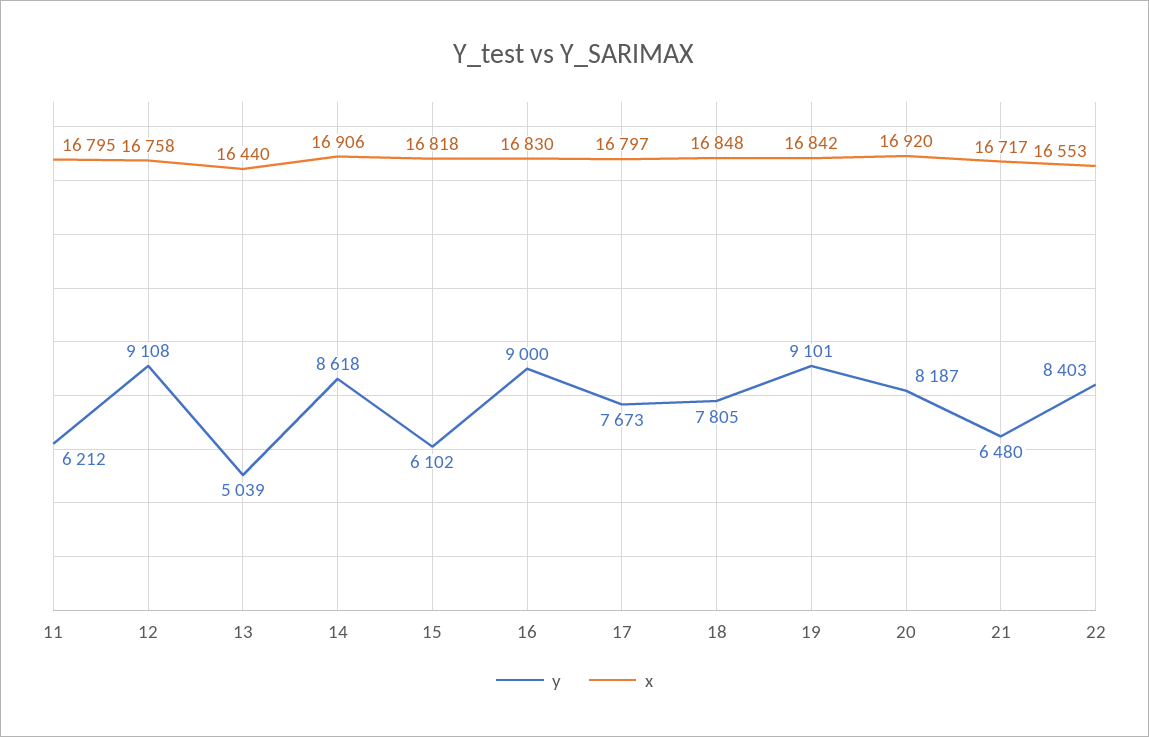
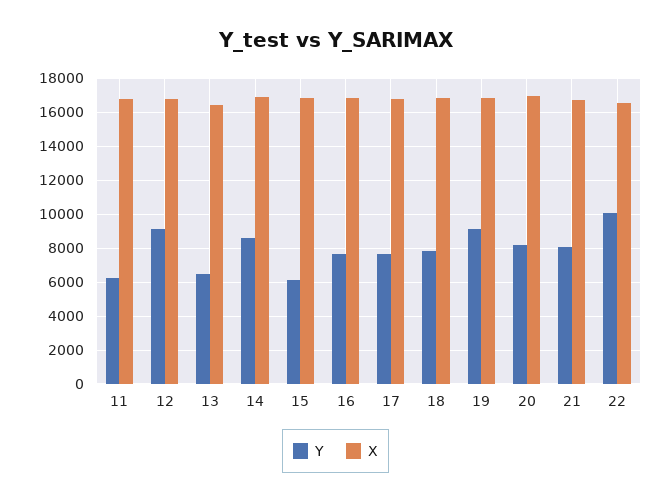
  {
    "y": {
      "11": 6212,
      "12": 9108,
-     "13": 5039,
+     "13": 6500,
      "14": 8618,
      "15": 6102,
-     "16": 9000,
+     "16": 7500,
      "17": 7673,
      "18": 7805,
      "19": 9101,
      "20": 8187,
-     "21": 6480,
+     "21": 8000,
-     "22": 8403
+     "22": 10000
    },
    "x": {
      "11": 16795,
      "12": 16758,
      "13": 16440,
      "14": 16906,
      "15": 16818,
      "16": 16830,
      "17": 16797,
      "18": 16848,
      "19": 16842,
      "20": 16920,
      "21": 16717,
      "22": 16553
    }
  }

